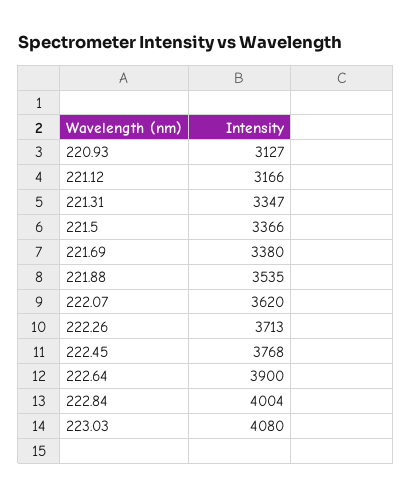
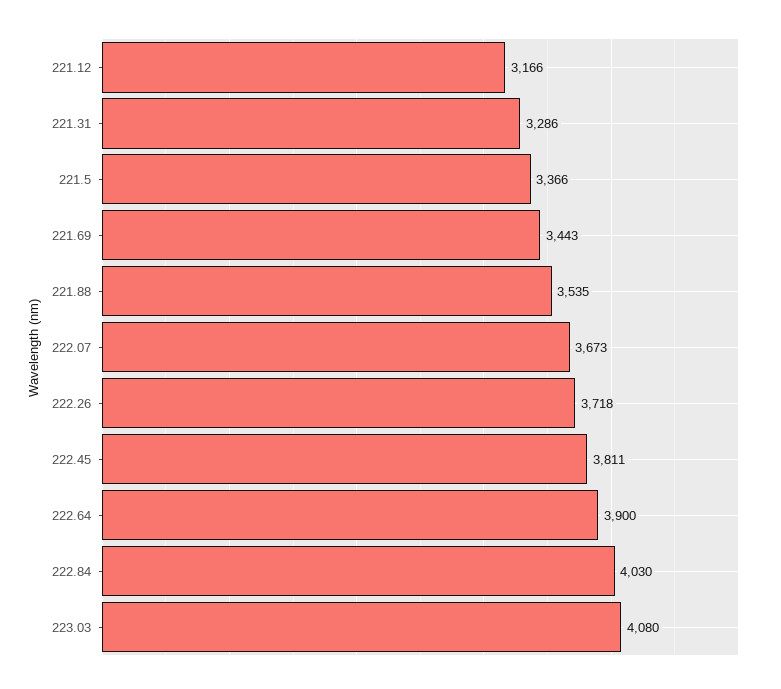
  {
-   "220.93": 3127,
    "221.12": 3166,
-   "221.31": 3347,
+   "221.31": 3286,
    "221.5": 3366,
-   "221.69": 3380,
+   "221.69": 3443,
    "221.88": 3535,
-   "222.07": 3620,
+   "222.07": 3673,
-   "222.26": 3713,
+   "222.26": 3718,
-   "222.45": 3768,
+   "222.45": 3811,
    "222.64": 3900,
-   "222.84": 4004,
+   "222.84": 4030,
    "223.03": 4080
  }

